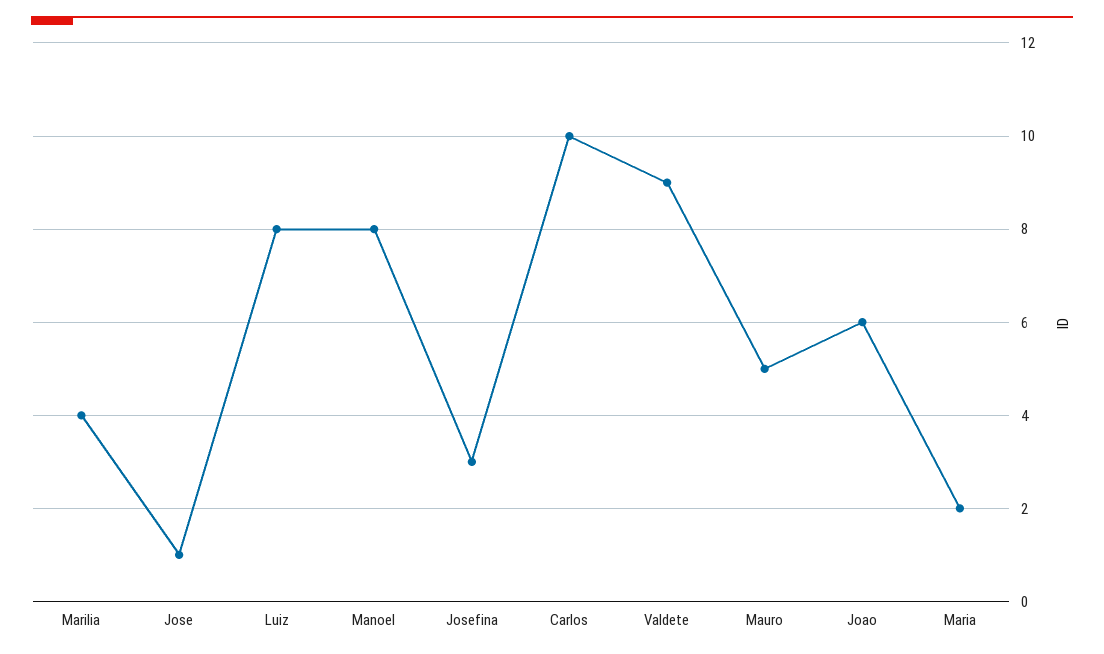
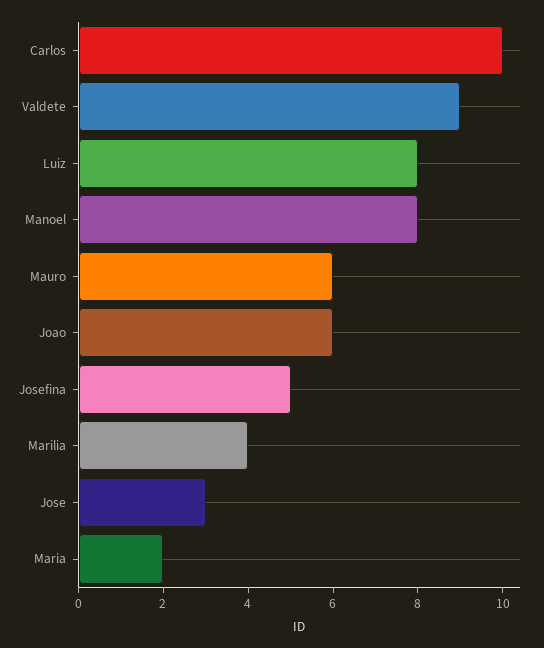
  {
    "Marilia": 4,
-   "Jose": 1,
+   "Jose": 3,
    "Luiz": 8,
    "Manoel": 8,
-   "Josefina": 3,
+   "Josefina": 5,
    "Carlos": 10,
    "Valdete": 9,
-   "Mauro": 5,
+   "Mauro": 6,
    "Joao": 6,
    "Maria": 2
  }

